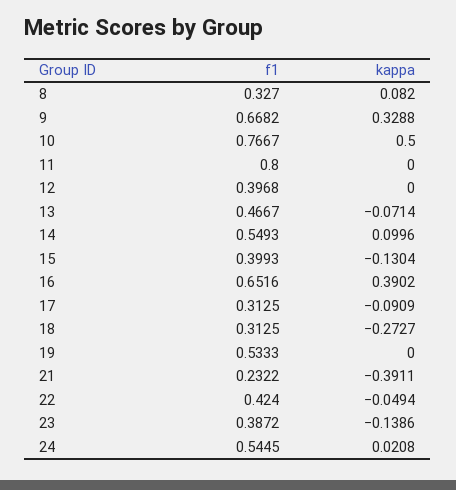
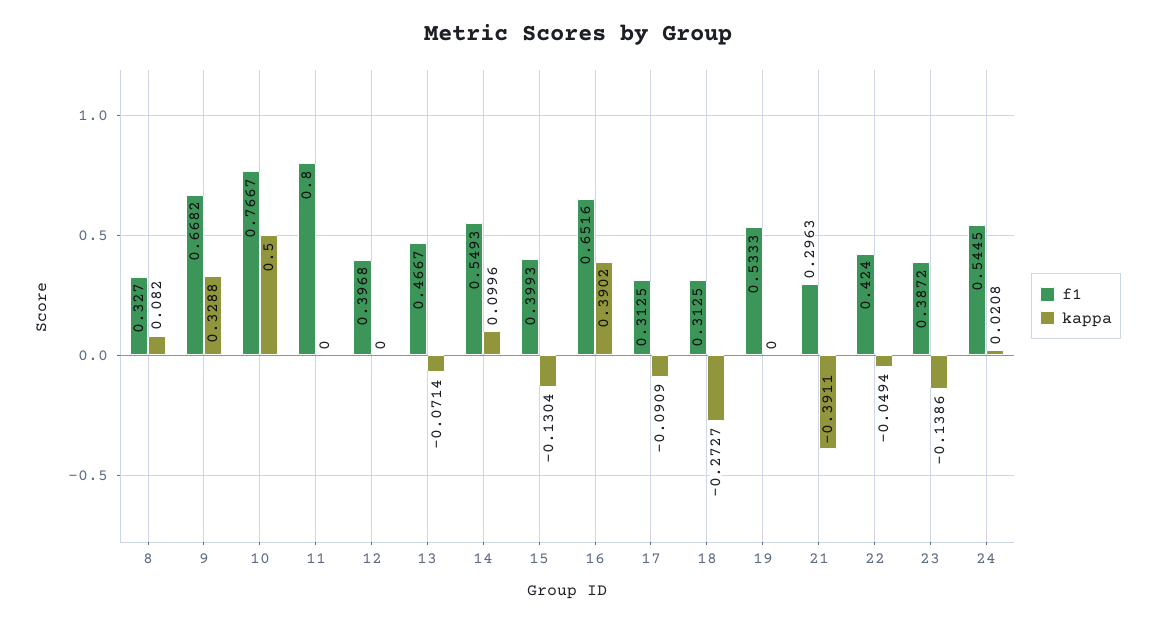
  {
    "f1": {
      "8": 0.327,
      "9": 0.6682,
      "10": 0.7667,
      "11": 0.8,
      "12": 0.3968,
      "13": 0.4667,
      "14": 0.5493,
      "15": 0.3993,
      "16": 0.6516,
      "17": 0.3125,
      "18": 0.3125,
      "19": 0.5333,
-     "21": 0.2322,
+     "21": 0.2963,
      "22": 0.424,
      "23": 0.3872,
      "24": 0.5445
    },
    "kappa": {
      "8": 0.082,
      "9": 0.3288,
      "10": 0.5,
      "11": 0,
      "12": 0,
      "13": -0.0714,
      "14": 0.0996,
      "15": -0.1304,
      "16": 0.3902,
      "17": -0.0909,
      "18": -0.2727,
      "19": 0,
      "21": -0.3911,
      "22": -0.0494,
      "23": -0.1386,
      "24": 0.0208
    }
  }

